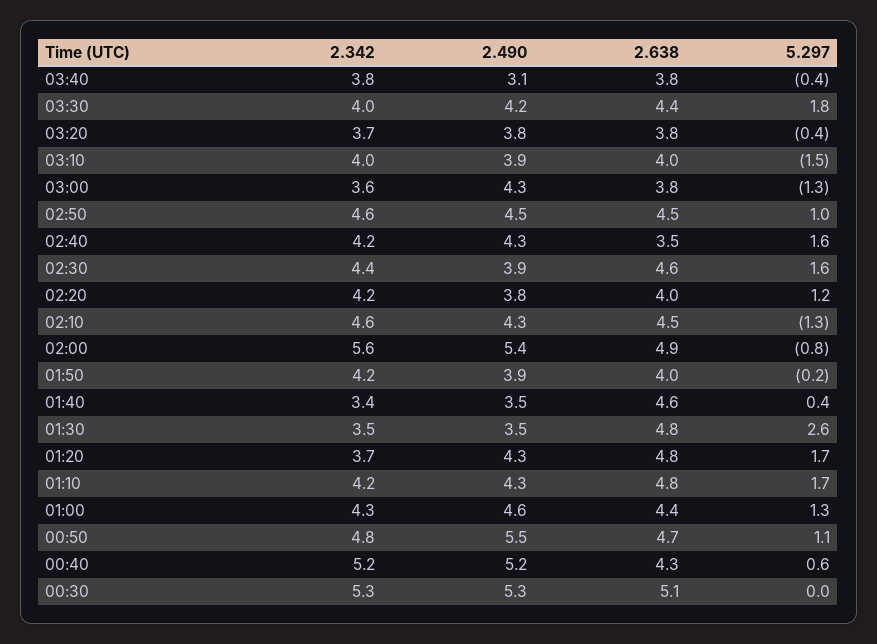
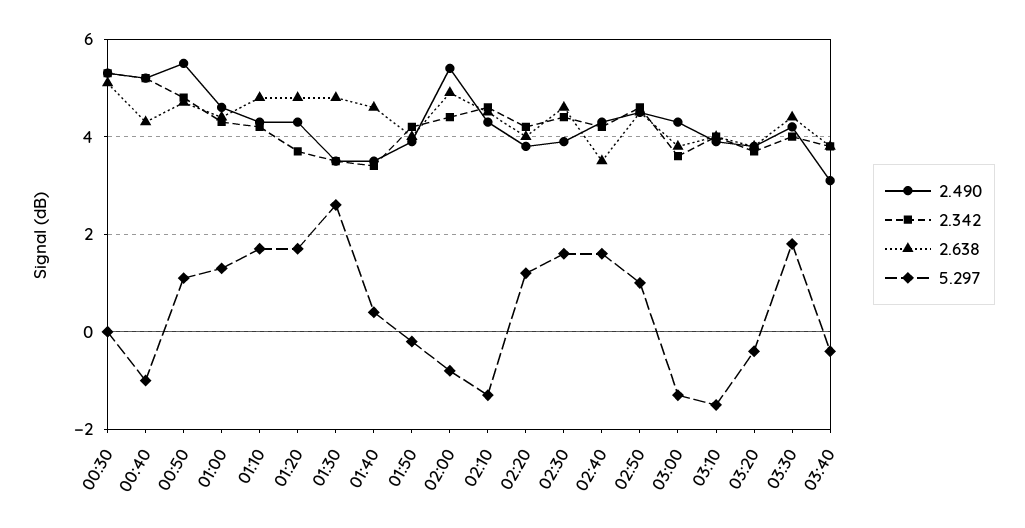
  {
    "2.342": {
      "03:40": 3.8,
      "03:30": 4,
      "03:20": 3.7,
      "03:10": 4,
      "03:00": 3.6,
      "02:50": 4.6,
      "02:40": 4.2,
      "02:30": 4.4,
      "02:20": 4.2,
      "02:10": 4.6,
-     "02:00": 5.6,
+     "02:00": 4.5,
      "01:50": 4.2,
      "01:40": 3.4,
      "01:30": 3.5,
      "01:20": 3.7,
      "01:10": 4.2,
      "01:00": 4.3,
      "00:50": 4.8,
      "00:40": 5.2,
      "00:30": 5.3
    },
    "2.490": {
      "03:40": 3.1,
      "03:30": 4.2,
      "03:20": 3.8,
      "03:10": 3.9,
      "03:00": 4.3,
      "02:50": 4.5,
      "02:40": 4.3,
      "02:30": 3.9,
      "02:20": 3.8,
      "02:10": 4.3,
      "02:00": 5.4,
      "01:50": 3.9,
      "01:40": 3.5,
      "01:30": 3.5,
      "01:20": 4.3,
      "01:10": 4.3,
      "01:00": 4.6,
      "00:50": 5.5,
      "00:40": 5.2,
      "00:30": 5.3
    },
    "2.638": {
      "03:40": 3.8,
      "03:30": 4.4,
      "03:20": 3.8,
      "03:10": 4,
      "03:00": 3.8,
      "02:50": 4.5,
      "02:40": 3.5,
      "02:30": 4.6,
      "02:20": 4,
      "02:10": 4.5,
      "02:00": 4.9,
      "01:50": 4,
      "01:40": 4.6,
      "01:30": 4.8,
      "01:20": 4.8,
      "01:10": 4.8,
      "01:00": 4.4,
      "00:50": 4.7,
      "00:40": 4.3,
      "00:30": 5.1
    },
    "5.297": {
      "03:40": -0.4,
      "03:30": 1.8,
      "03:20": -0.4,
      "03:10": -1.5,
      "03:00": -1.3,
      "02:50": 1,
      "02:40": 1.6,
      "02:30": 1.6,
      "02:20": 1.2,
      "02:10": -1.3,
      "02:00": -0.8,
      "01:50": -0.2,
      "01:40": 0.4,
      "01:30": 2.6,
      "01:20": 1.7,
      "01:10": 1.7,
      "01:00": 1.3,
      "00:50": 1.1,
-     "00:40": 0.6,
+     "00:40": -1,
      "00:30": 0
    }
  }

